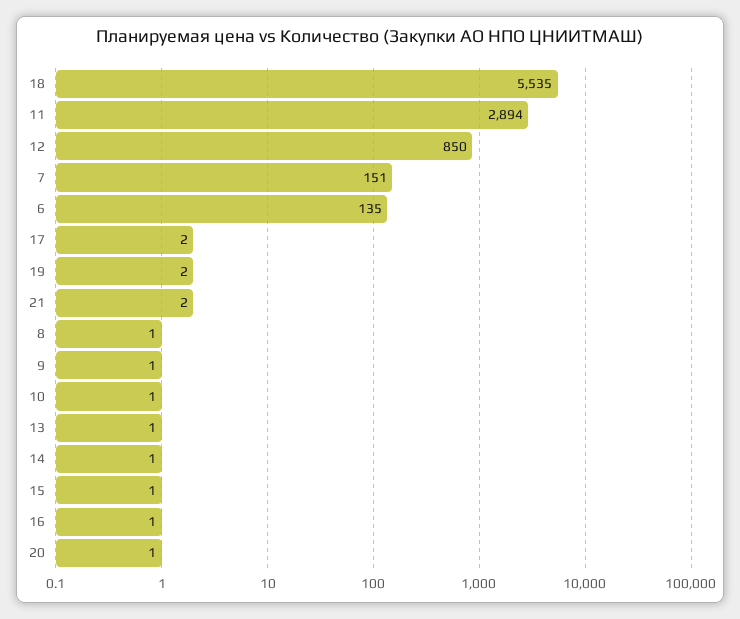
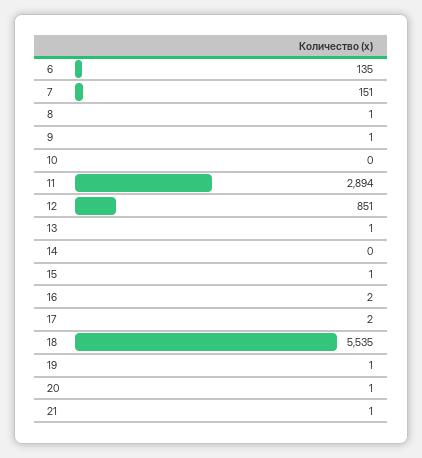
  {
    "18": 5535,
    "11": 2894,
-   "12": 850,
+   "12": 851,
    "7": 151,
    "6": 135,
    "17": 2,
-   "19": 2,
+   "19": 1,
-   "21": 2,
+   "21": 1,
    "8": 1,
    "9": 1,
-   "10": 1,
+   "10": 0,
    "13": 1,
-   "14": 1,
+   "14": 0,
    "15": 1,
-   "16": 1,
+   "16": 2,
    "20": 1
  }

